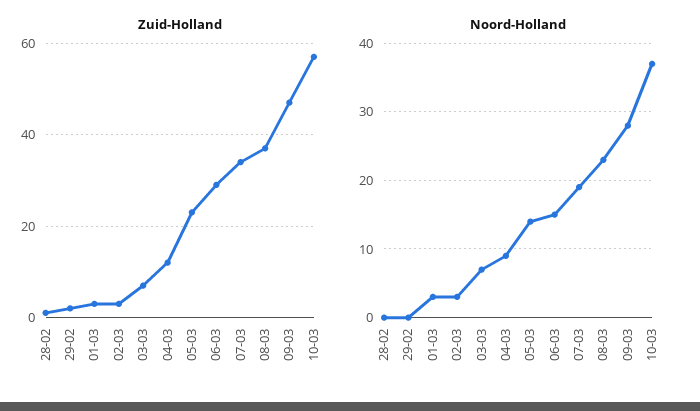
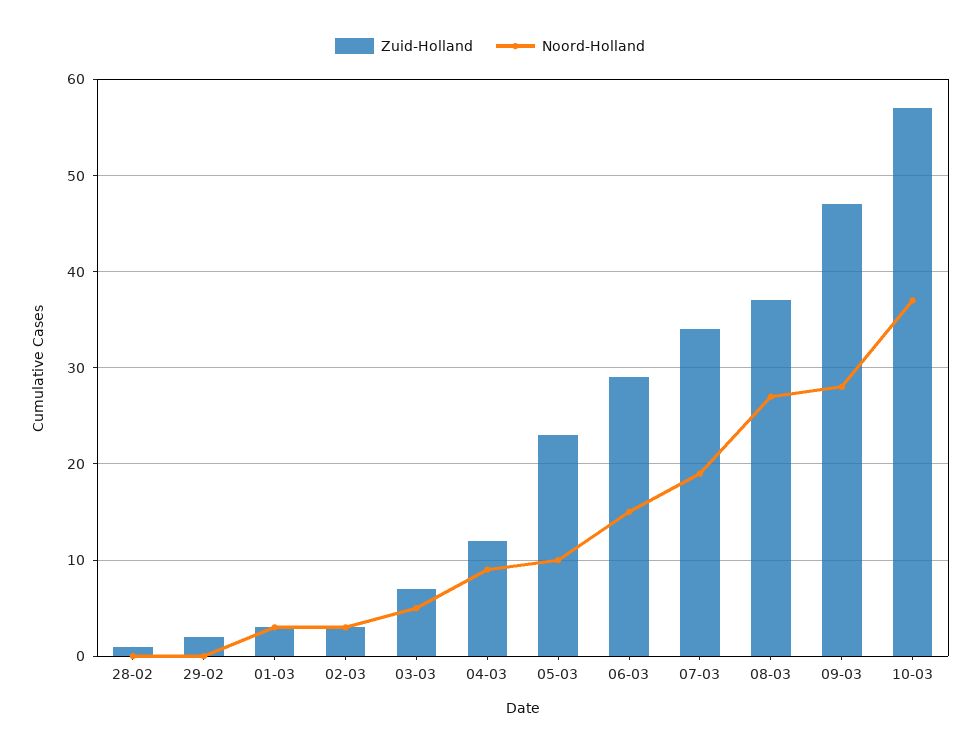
  {
    "Zuid-Holland": {
      "28-02": 1,
      "29-02": 2,
      "01-03": 3,
      "02-03": 3,
      "03-03": 7,
      "04-03": 12,
      "05-03": 23,
      "06-03": 29,
      "07-03": 34,
      "08-03": 37,
      "09-03": 47,
      "10-03": 57
    },
    "Noord-Holland": {
      "28-02": 0,
      "29-02": 0,
      "01-03": 3,
      "02-03": 3,
-     "03-03": 7,
+     "03-03": 5,
      "04-03": 9,
-     "05-03": 14,
+     "05-03": 10,
      "06-03": 15,
      "07-03": 19,
-     "08-03": 23,
+     "08-03": 27,
      "09-03": 28,
      "10-03": 37
    }
  }

